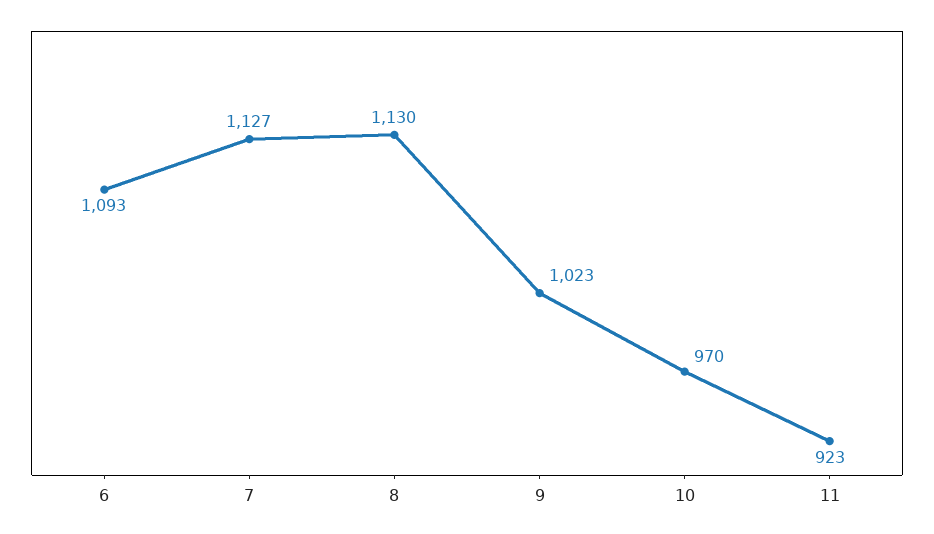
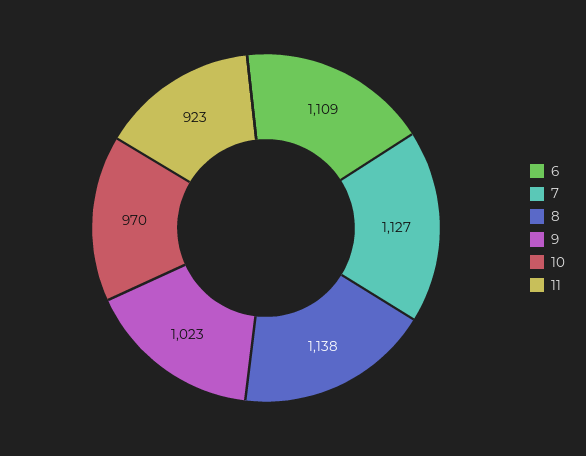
  {
-   "6": 1093,
+   "6": 1109,
    "7": 1127,
-   "8": 1130,
+   "8": 1138,
    "9": 1023,
    "10": 970,
    "11": 923
  }

